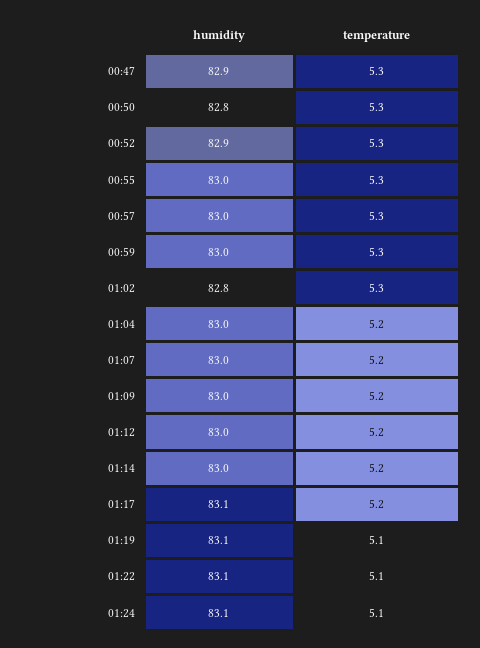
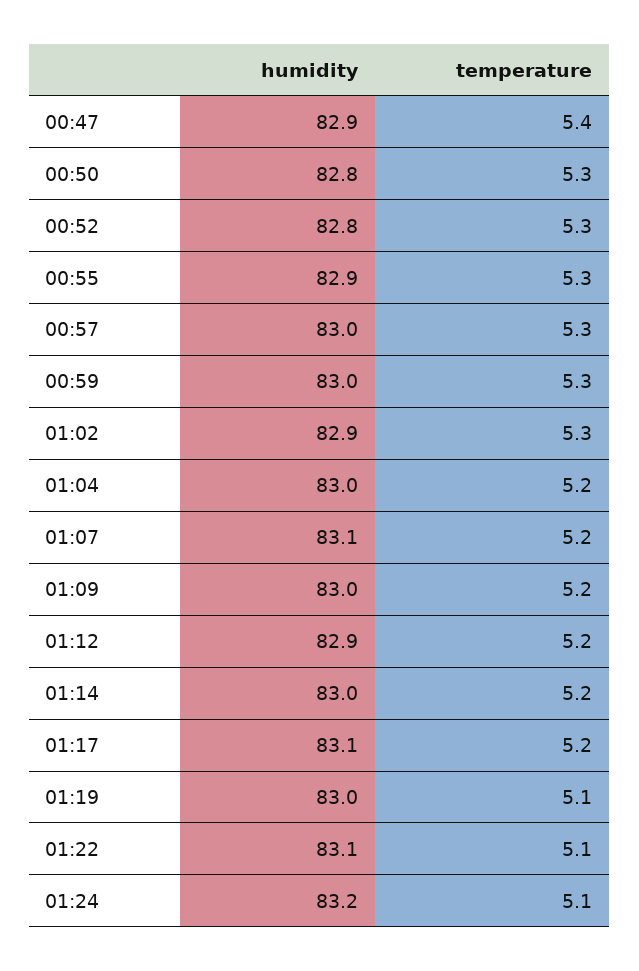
  {
    "humidity": {
      "00:47": 82.9,
      "00:50": 82.8,
-     "00:52": 82.9,
+     "00:52": 82.8,
-     "00:55": 83,
+     "00:55": 82.9,
      "00:57": 83,
      "00:59": 83,
-     "01:02": 82.8,
+     "01:02": 82.9,
      "01:04": 83,
-     "01:07": 83,
+     "01:07": 83.1,
      "01:09": 83,
-     "01:12": 83,
+     "01:12": 82.9,
      "01:14": 83,
      "01:17": 83.1,
-     "01:19": 83.1,
+     "01:19": 83,
      "01:22": 83.1,
-     "01:24": 83.1
+     "01:24": 83.2
    },
    "temperature": {
-     "00:47": 5.3,
+     "00:47": 5.4,
      "00:50": 5.3,
      "00:52": 5.3,
      "00:55": 5.3,
      "00:57": 5.3,
      "00:59": 5.3,
      "01:02": 5.3,
      "01:04": 5.2,
      "01:07": 5.2,
      "01:09": 5.2,
      "01:12": 5.2,
      "01:14": 5.2,
      "01:17": 5.2,
      "01:19": 5.1,
      "01:22": 5.1,
      "01:24": 5.1
    }
  }

